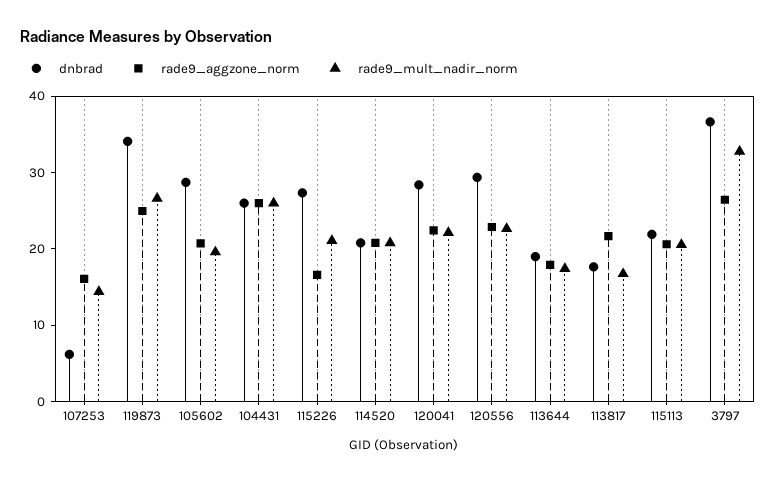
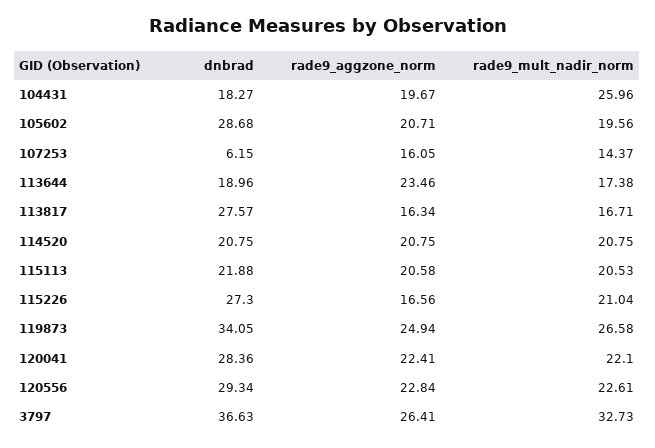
  {
    "dnbrad": {
      "107253": 6.15,
      "119873": 34.05,
      "105602": 28.68,
-     "104431": 26,
+     "104431": 18.27,
      "115226": 27.3,
      "114520": 20.75,
      "120041": 28.36,
      "120556": 29.34,
      "113644": 18.96,
-     "113817": 18,
+     "113817": 27.57,
      "115113": 21.88,
      "3797": 36.63
    },
    "rade9_aggzone_norm": {
      "107253": 16.05,
      "119873": 24.94,
      "105602": 20.71,
-     "104431": 26,
+     "104431": 19.67,
      "115226": 16.56,
      "114520": 20.75,
      "120041": 22.41,
      "120556": 22.84,
-     "113644": 18,
+     "113644": 23.46,
-     "113817": 22,
+     "113817": 16.34,
      "115113": 20.58,
      "3797": 26.41
    },
    "rade9_mult_nadir_norm": {
      "107253": 14.37,
      "119873": 26.58,
      "105602": 19.56,
      "104431": 25.96,
      "115226": 21.04,
      "114520": 20.75,
      "120041": 22.1,
      "120556": 22.61,
      "113644": 17.38,
      "113817": 16.71,
      "115113": 20.53,
      "3797": 32.73
    }
  }

